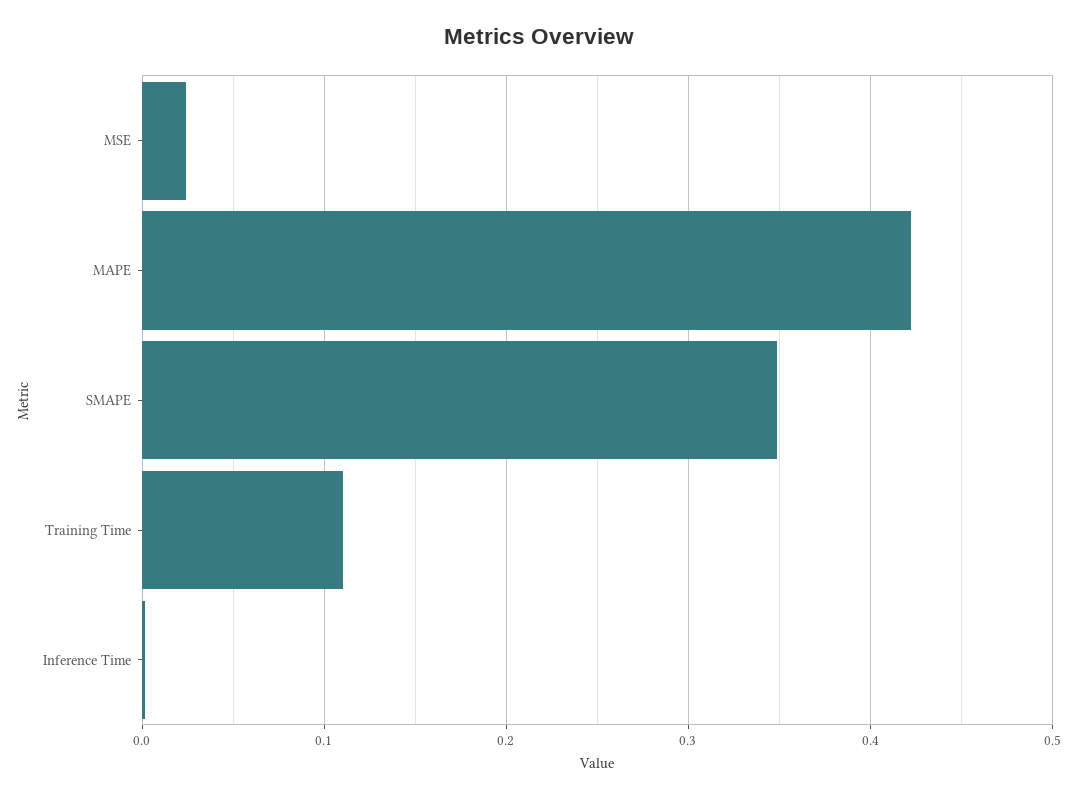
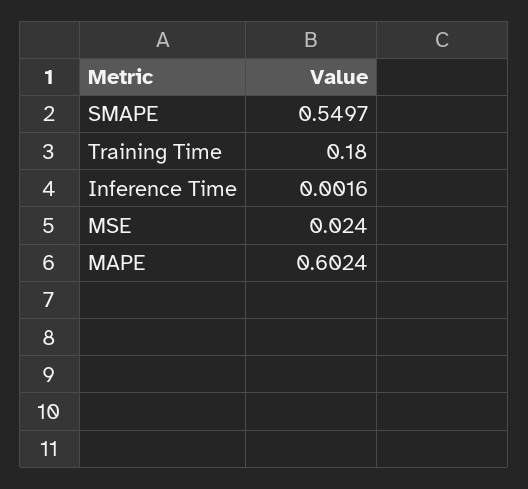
  {
    "MSE": 0.024,
-   "MAPE": 0.42,
+   "MAPE": 0.6024,
-   "SMAPE": 0.35,
+   "SMAPE": 0.5497,
-   "Training Time": 0.11,
+   "Training Time": 0.18,
    "Inference Time": 0.0016
  }

